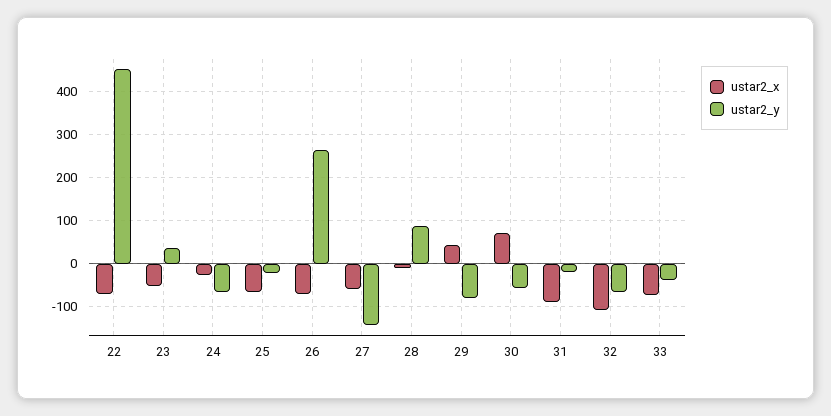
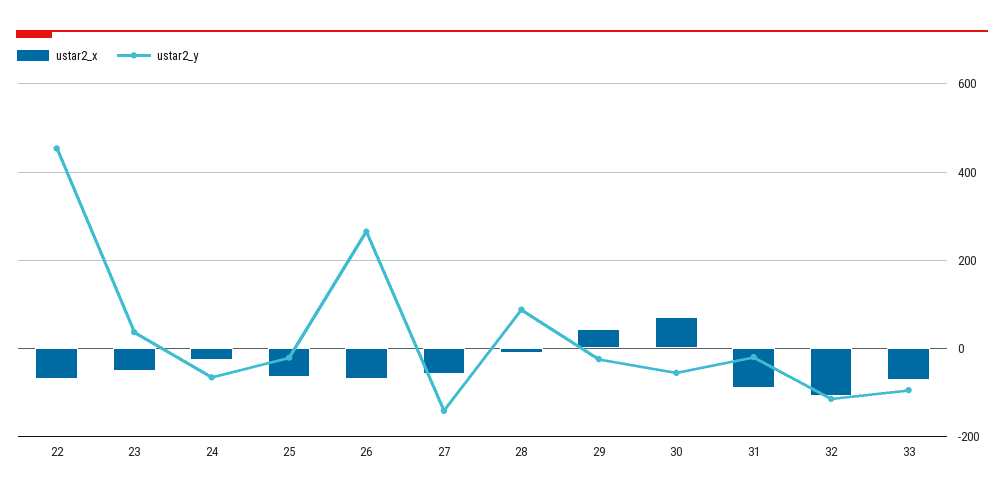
  {
    "ustar2_x": {
      "22": -80,
      "23": -60,
      "24": -20,
      "25": -60,
      "26": -60,
      "27": -60,
      "28": 0,
      "29": 40,
      "30": 80,
      "31": -80,
      "32": -100,
      "33": -80
    },
    "ustar2_y": {
      "22": 460,
      "23": 40,
      "24": -60,
      "25": -20,
      "26": 260,
      "27": -140,
      "28": 80,
-     "29": -80,
+     "29": -20,
      "30": -60,
      "31": -20,
-     "32": -60,
+     "32": -120,
-     "33": -40
+     "33": -100
    }
  }

